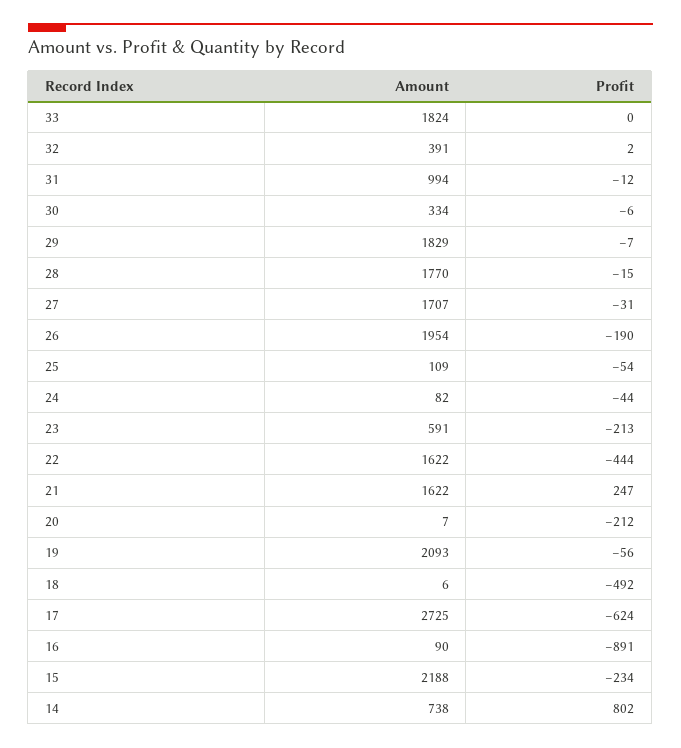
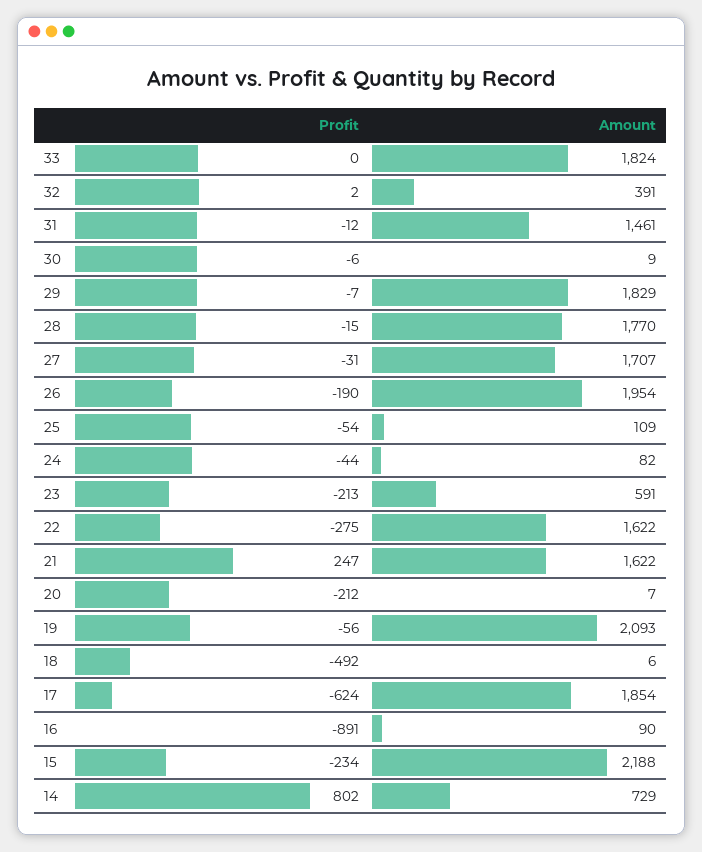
  {
    "Amount": {
      "33": 1824,
      "32": 391,
-     "31": 994,
+     "31": 1461,
-     "30": 334,
+     "30": 9,
      "29": 1829,
      "28": 1770,
      "27": 1707,
      "26": 1954,
      "25": 109,
      "24": 82,
      "23": 591,
      "22": 1622,
      "21": 1622,
      "20": 7,
      "19": 2093,
      "18": 6,
-     "17": 2725,
+     "17": 1854,
      "16": 90,
      "15": 2188,
-     "14": 738
+     "14": 729
    },
    "Profit": {
      "33": 0,
      "32": 2,
      "31": -12,
      "30": -6,
      "29": -7,
      "28": -15,
      "27": -31,
      "26": -190,
      "25": -54,
      "24": -44,
      "23": -213,
-     "22": -444,
+     "22": -275,
      "21": 247,
      "20": -212,
      "19": -56,
      "18": -492,
      "17": -624,
      "16": -891,
      "15": -234,
      "14": 802
    }
  }

